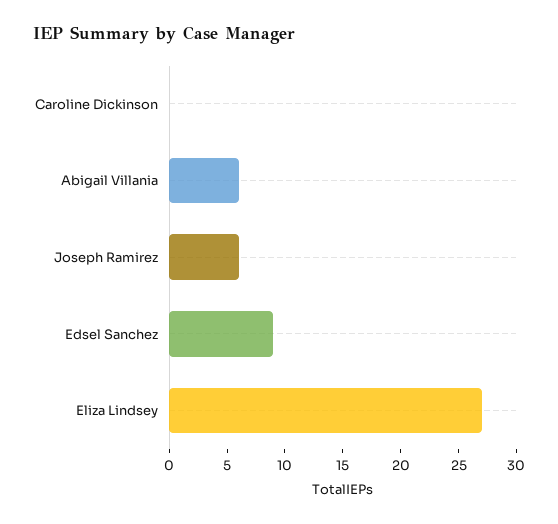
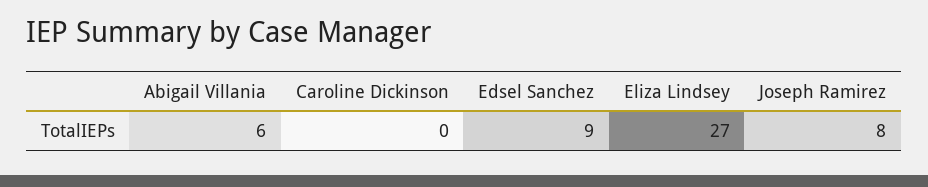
  {
    "Caroline Dickinson": 0,
    "Abigail Villania": 6,
-   "Joseph Ramirez": 6,
+   "Joseph Ramirez": 8,
    "Edsel Sanchez": 9,
    "Eliza Lindsey": 27
  }

